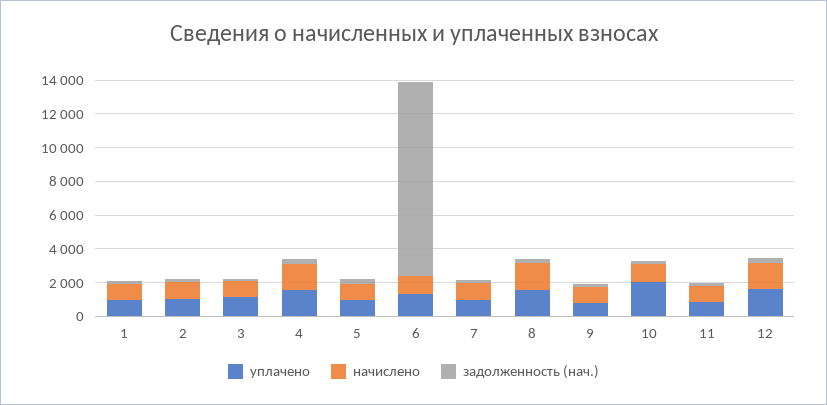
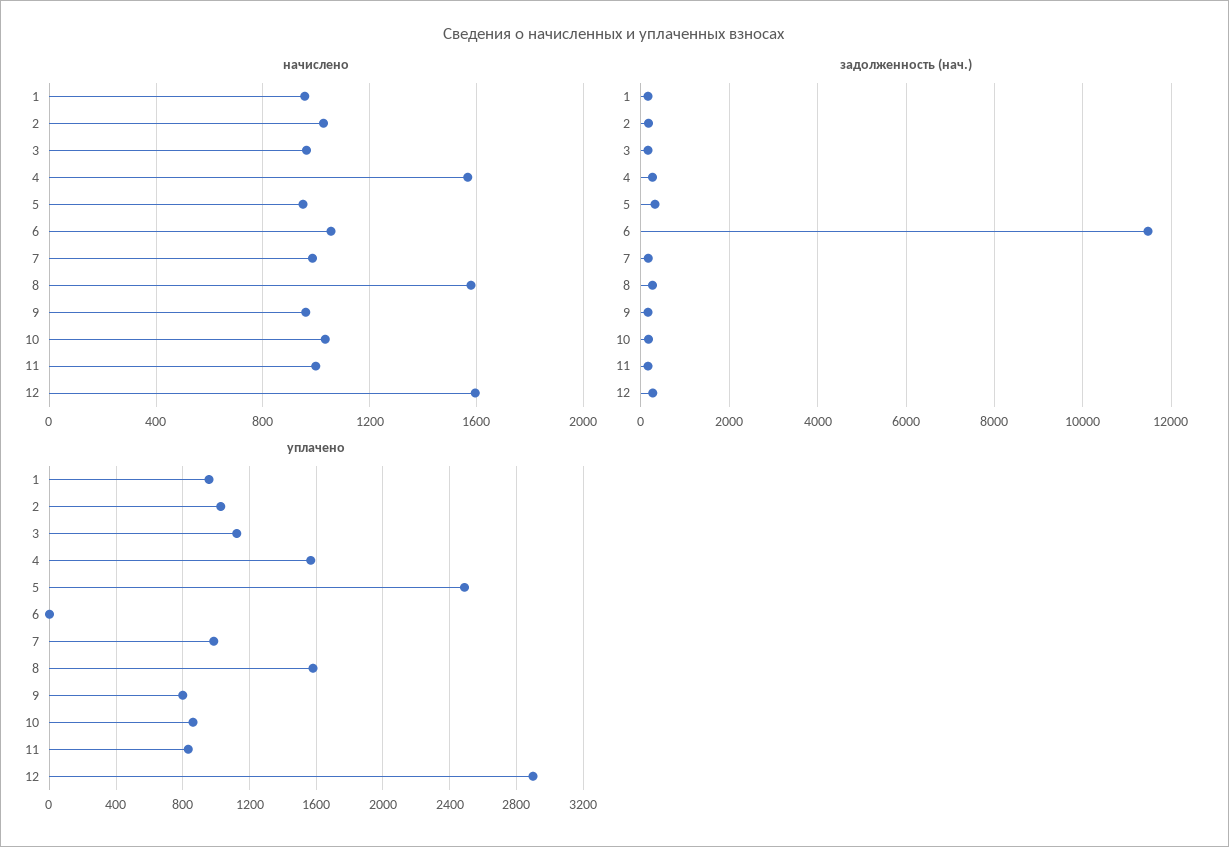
  {
    "уплачено": {
      "1": 950,
      "2": 1050,
      "3": 1100,
      "4": 1550,
-     "5": 1000,
+     "5": 2500,
-     "6": 1500,
+     "6": 0,
      "7": 1000,
      "8": 1600,
      "9": 800,
-     "10": 2000,
+     "10": 850,
      "11": 850,
-     "12": 1500
+     "12": 2900
    },
    "начислено": {
      "1": 950,
      "2": 1050,
      "3": 950,
      "4": 1550,
      "5": 950,
      "6": 1050,
      "7": 1000,
      "8": 1600,
      "9": 950,
      "10": 1050,
      "11": 1000,
      "12": 1600
    },
    "задолженность (нач.)": {
      "1": 200,
      "2": 200,
      "3": 200,
      "4": 200,
      "5": 400,
      "6": 11400,
      "7": 200,
      "8": 200,
      "9": 200,
      "10": 200,
      "11": 200,
      "12": 200
    }
  }

